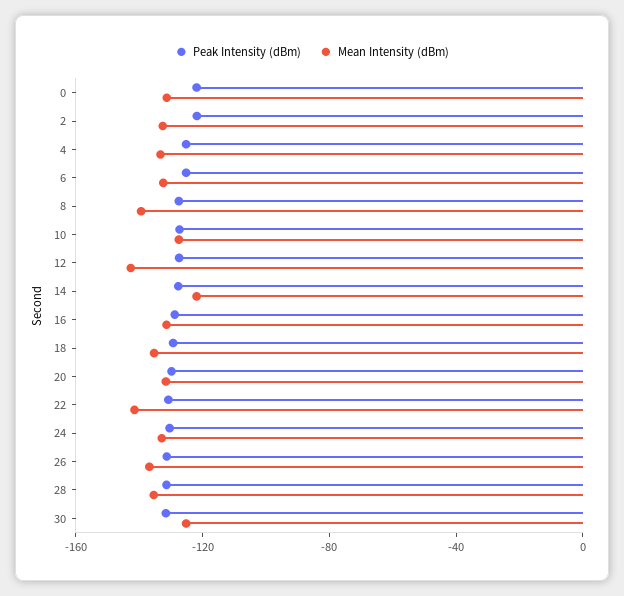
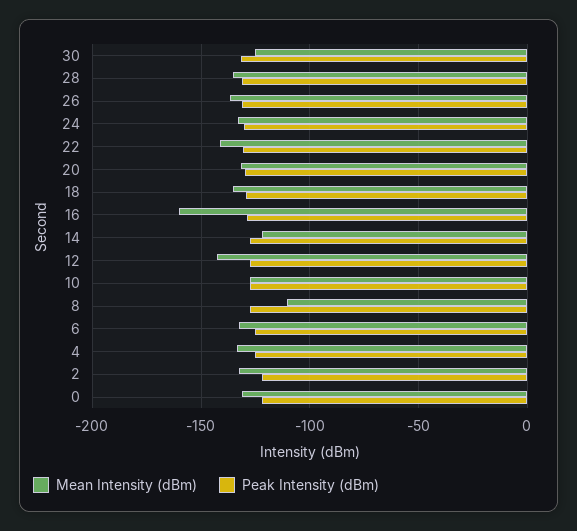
  {
    "Peak Intensity (dBm)": {
      "0": -120,
      "2": -120,
      "4": -125,
      "6": -125,
      "8": -130,
      "10": -125,
      "12": -125,
      "14": -130,
      "16": -130,
      "18": -130,
      "20": -130,
      "22": -130,
      "24": -130,
      "26": -130,
      "28": -130,
      "30": -130
    },
    "Mean Intensity (dBm)": {
      "0": -130,
      "2": -135,
      "4": -135,
      "6": -130,
-     "8": -140,
+     "8": -110,
      "10": -130,
      "12": -145,
      "14": -120,
-     "16": -130,
+     "16": -160,
      "18": -135,
      "20": -130,
      "22": -140,
      "24": -135,
      "26": -135,
      "28": -135,
      "30": -125
    }
  }

